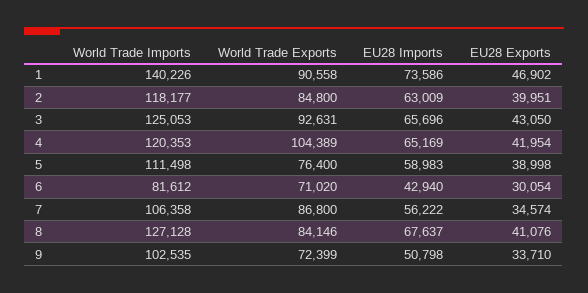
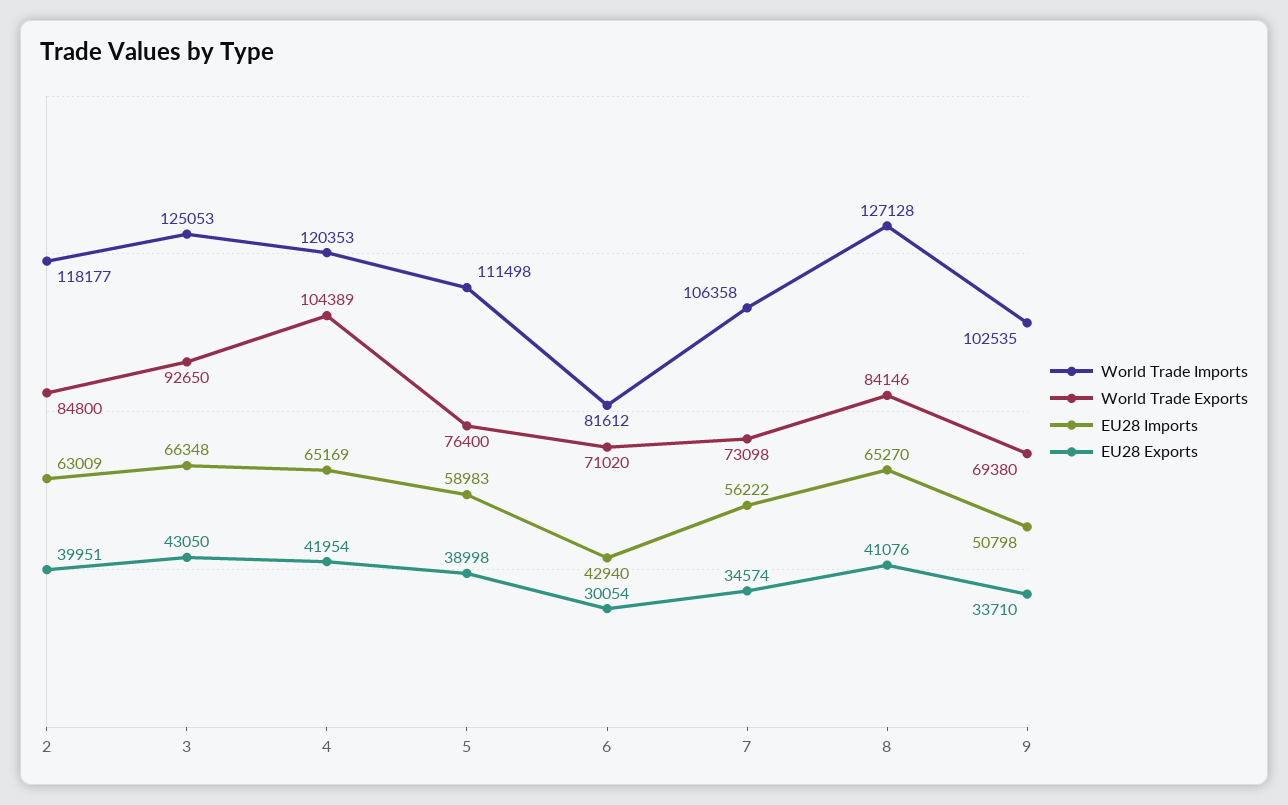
  {
    "World Trade Imports": {
-     "1": 140226,
      "2": 118177,
      "3": 125053,
      "4": 120353,
      "5": 111498,
      "6": 81612,
      "7": 106358,
      "8": 127128,
      "9": 102535
    },
    "World Trade Exports": {
-     "1": 90558,
      "2": 84800,
-     "3": 92631,
+     "3": 92650,
      "4": 104389,
      "5": 76400,
      "6": 71020,
-     "7": 86800,
+     "7": 73098,
      "8": 84146,
-     "9": 72399
+     "9": 69380
    },
    "EU28 Imports": {
-     "1": 73586,
      "2": 63009,
-     "3": 65696,
+     "3": 66348,
      "4": 65169,
      "5": 58983,
      "6": 42940,
      "7": 56222,
-     "8": 67637,
+     "8": 65270,
      "9": 50798
    },
    "EU28 Exports": {
-     "1": 46902,
      "2": 39951,
      "3": 43050,
      "4": 41954,
      "5": 38998,
      "6": 30054,
      "7": 34574,
      "8": 41076,
      "9": 33710
    }
  }

